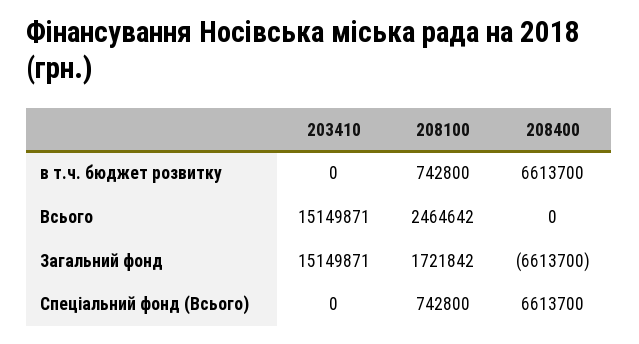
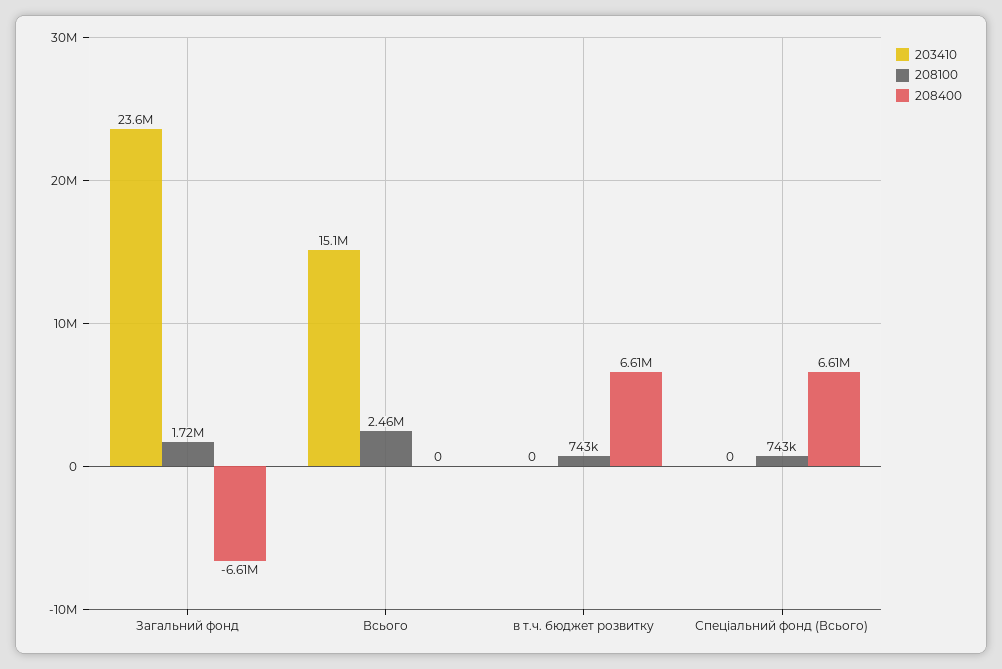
  {
    "203410": {
      "в т.ч. бюджет розвитку": 0,
      "Всього": 15149871,
-     "Загальний фонд": 15149871,
+     "Загальний фонд": 23600000,
      "Спеціальний фонд (Всього)": 0
    },
    "208100": {
      "в т.ч. бюджет розвитку": 742800,
      "Всього": 2464642,
      "Загальний фонд": 1721842,
      "Спеціальний фонд (Всього)": 742800
    },
    "208400": {
      "в т.ч. бюджет розвитку": 6613700,
      "Всього": 0,
      "Загальний фонд": -6613700,
      "Спеціальний фонд (Всього)": 6613700
    }
  }

